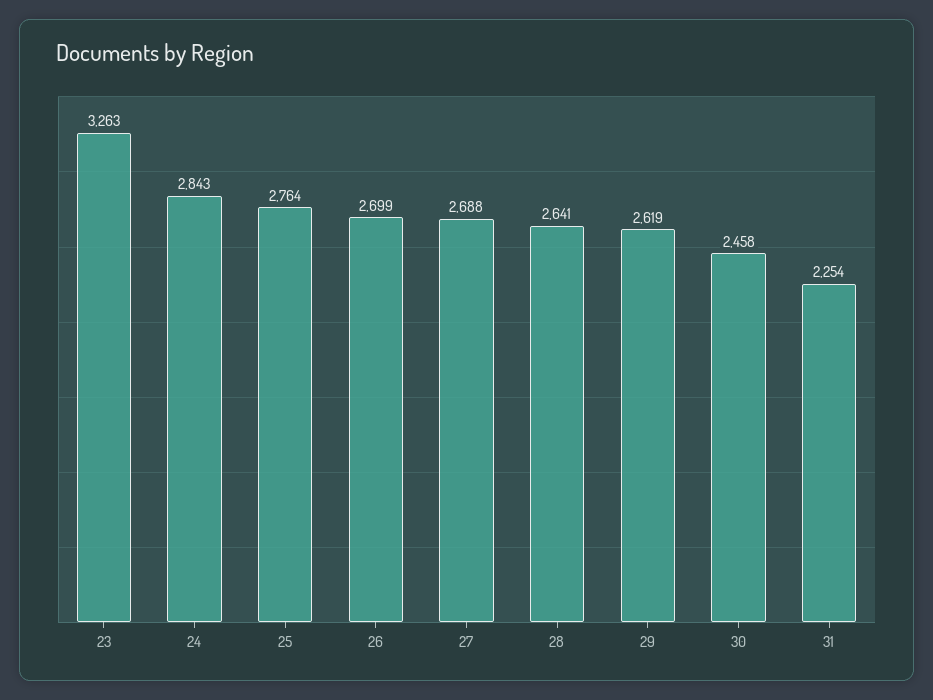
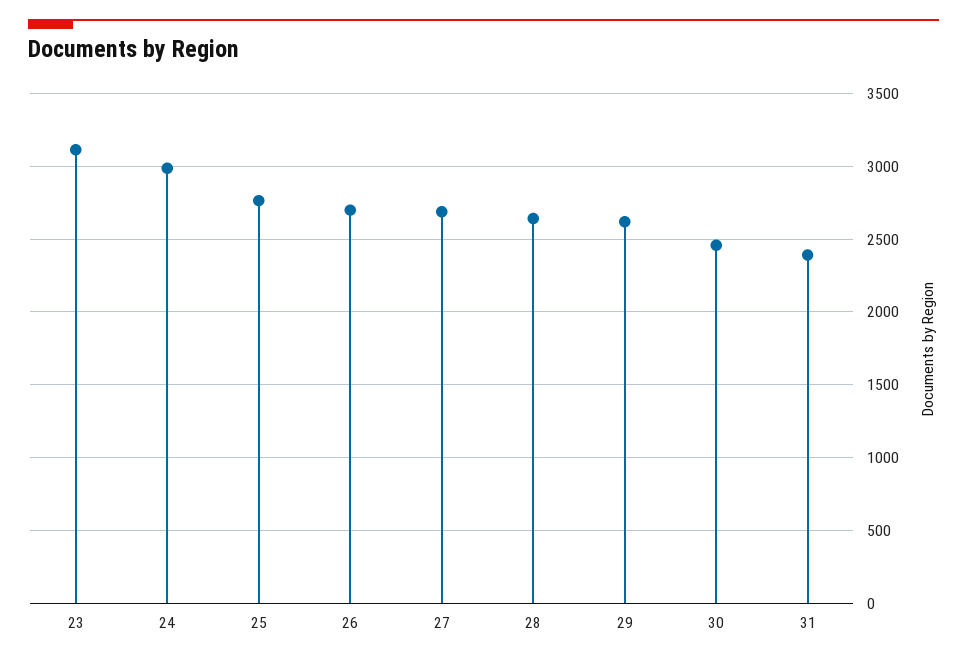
  {
-   "23": 3263,
+   "23": 3100,
-   "24": 2843,
+   "24": 3000,
    "25": 2764,
    "26": 2699,
    "27": 2688,
    "28": 2641,
    "29": 2619,
    "30": 2458,
-   "31": 2254
+   "31": 2400
  }

